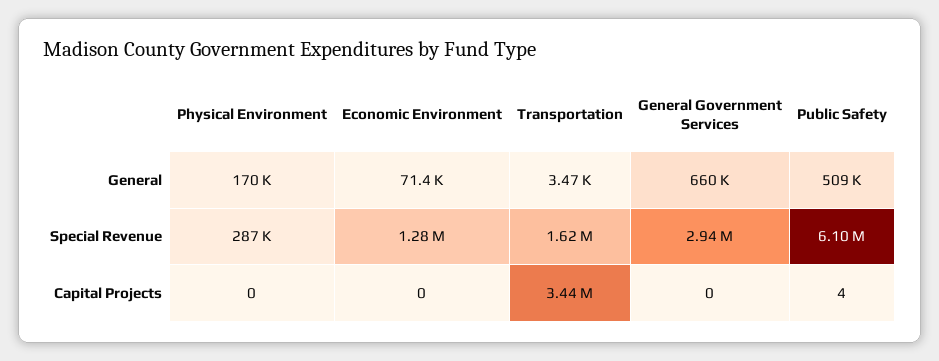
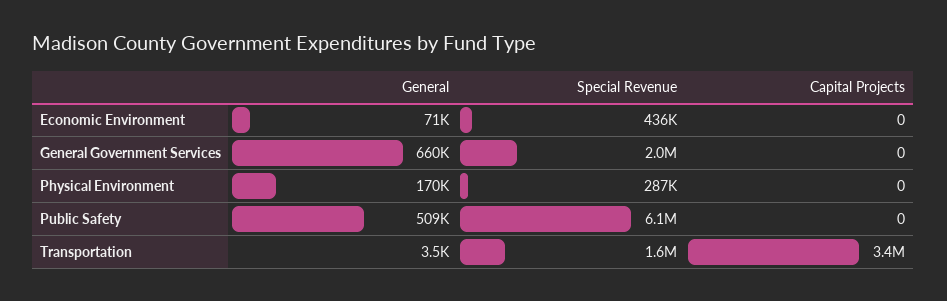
  {
    "Physical Environment": {
      "General": 170000,
      "Special Revenue": 287000,
      "Capital Projects": 0
    },
    "Economic Environment": {
      "General": 71400,
-     "Special Revenue": 1280000,
+     "Special Revenue": 436000,
      "Capital Projects": 0
    },
    "Transportation": {
      "General": 3470,
      "Special Revenue": 1620000,
      "Capital Projects": 3440000
    },
    "General Government Services": {
      "General": 660000,
-     "Special Revenue": 2940000,
+     "Special Revenue": 2000000,
      "Capital Projects": 0
    },
    "Public Safety": {
      "General": 509000,
      "Special Revenue": 6100000,
-     "Capital Projects": 4
+     "Capital Projects": 0
    }
  }

